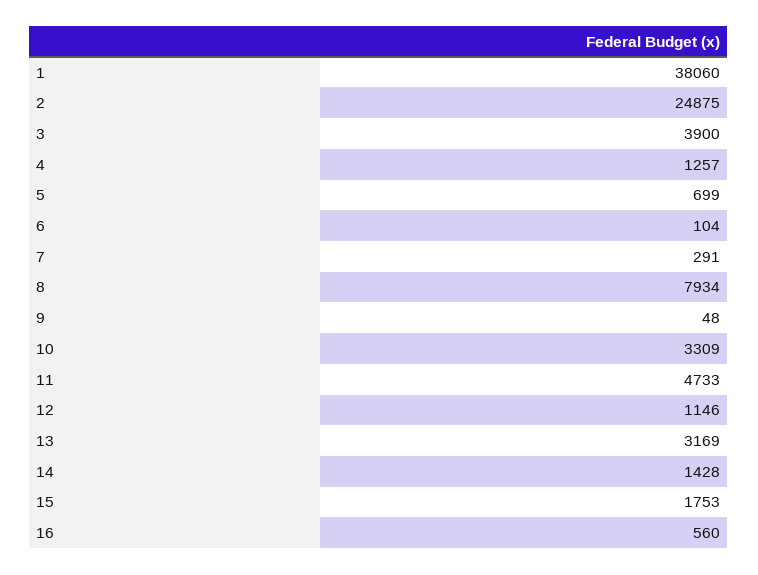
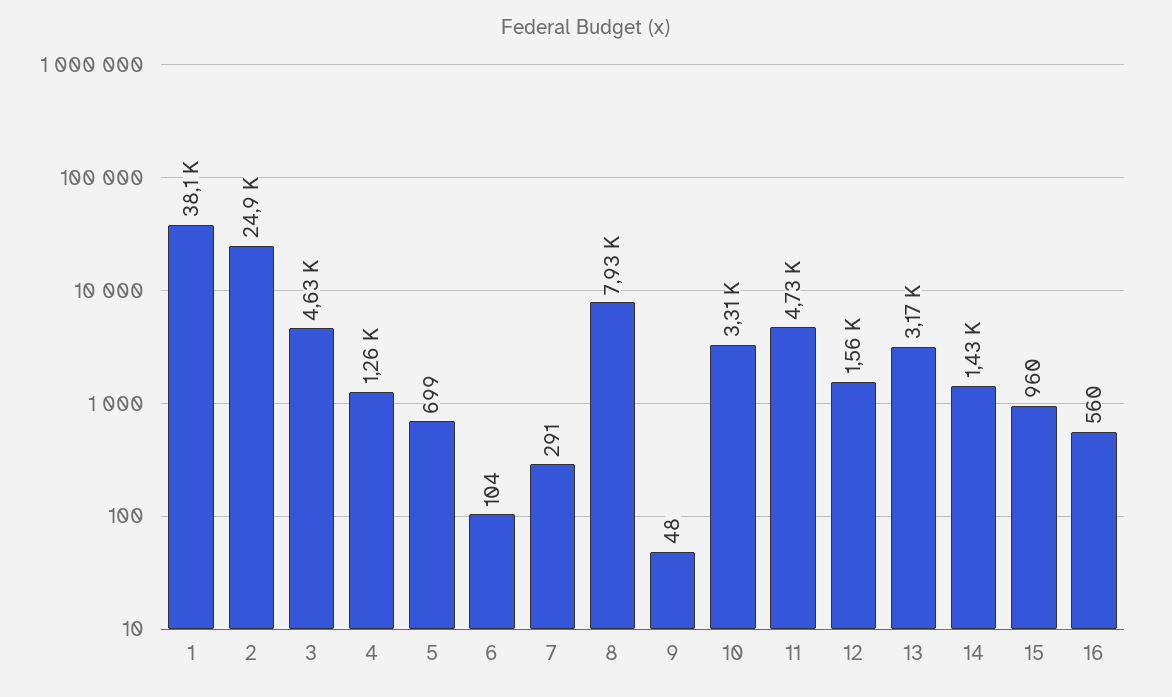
  {
    "1": 38060,
    "2": 24875,
-   "3": 3900,
+   "3": 4630,
    "4": 1257,
    "5": 699,
    "6": 104,
    "7": 291,
    "8": 7934,
    "9": 48,
    "10": 3309,
    "11": 4733,
-   "12": 1146,
+   "12": 1560,
    "13": 3169,
    "14": 1428,
-   "15": 1753,
+   "15": 960,
    "16": 560
  }

